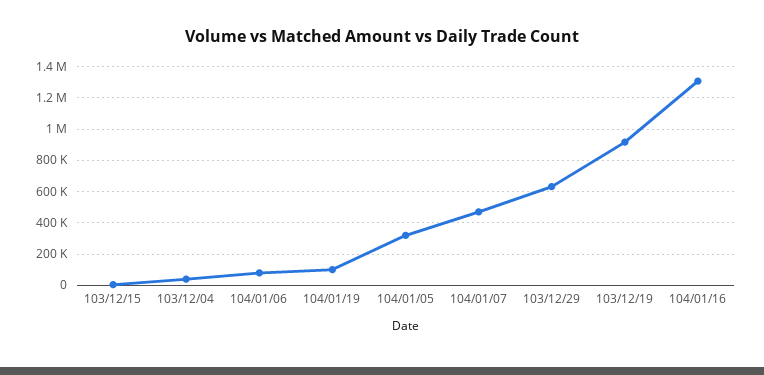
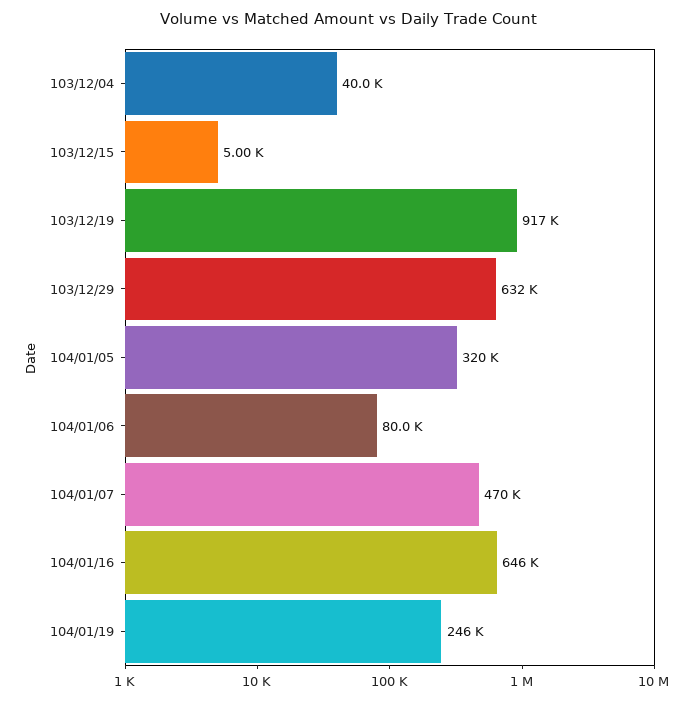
  {
    "103/12/15": 5000,
    "103/12/04": 40000,
    "104/01/06": 80000,
-   "104/01/19": 100000,
+   "104/01/19": 246000,
    "104/01/05": 320000,
    "104/01/07": 470000,
    "103/12/29": 632000,
    "103/12/19": 917000,
-   "104/01/16": 1300000
+   "104/01/16": 646000
  }

